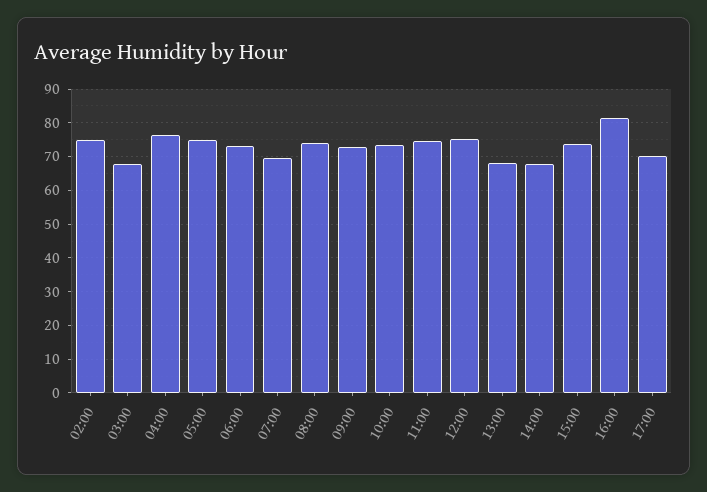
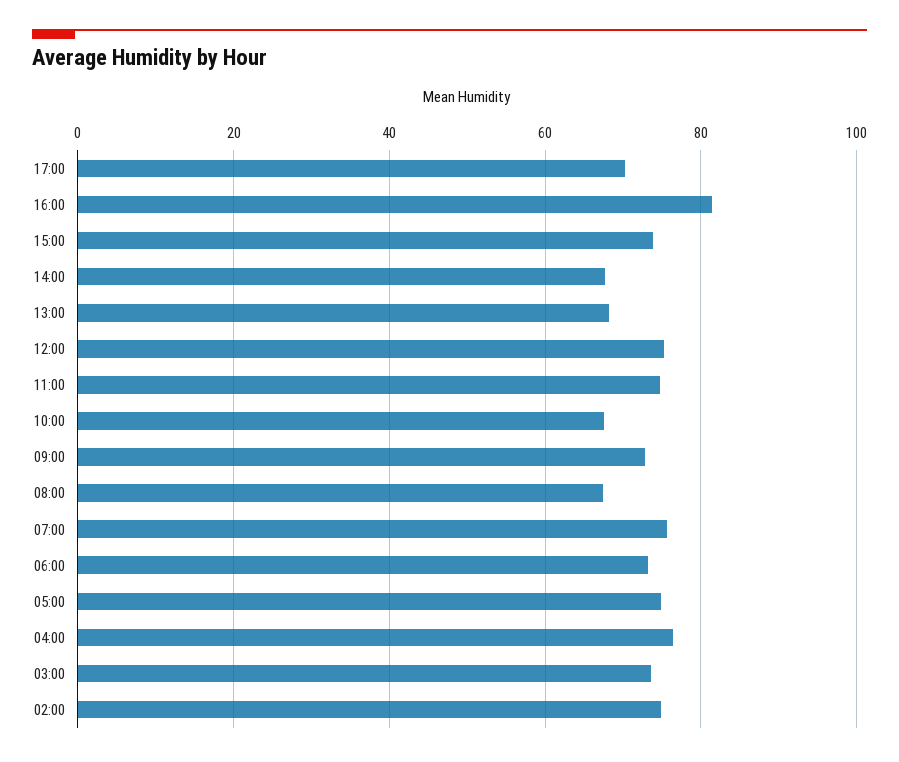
  {
    "02:00": 74,
-   "03:00": 68,
+   "03:00": 74,
    "04:00": 76,
    "05:00": 74,
    "06:00": 74,
-   "07:00": 70,
+   "07:00": 76,
-   "08:00": 74,
+   "08:00": 68,
    "09:00": 72,
-   "10:00": 74,
+   "10:00": 68,
    "11:00": 74,
    "12:00": 76,
    "13:00": 68,
    "14:00": 68,
    "15:00": 74,
    "16:00": 82,
    "17:00": 70
  }

